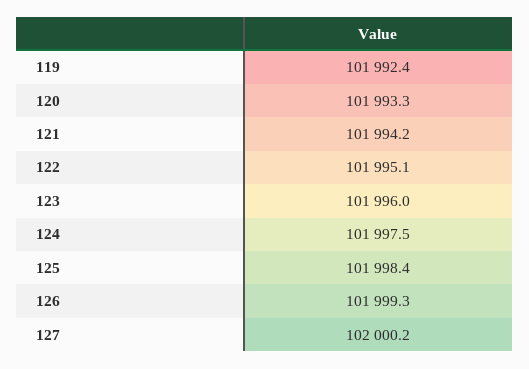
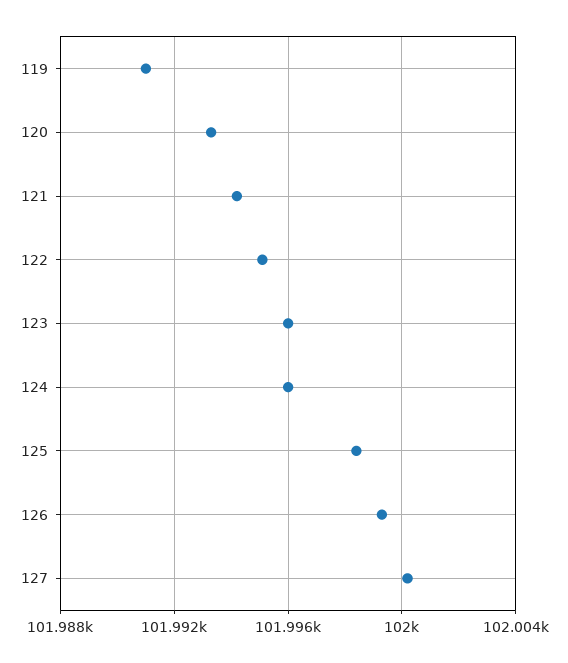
  {
-   "119": 101992.4,
+   "119": 101991,
    "120": 101993.3,
    "121": 101994.2,
    "122": 101995.1,
    "123": 101996,
-   "124": 101997.5,
+   "124": 101996,
    "125": 101998.4,
    "126": 101999.3,
    "127": 102000.2
  }

